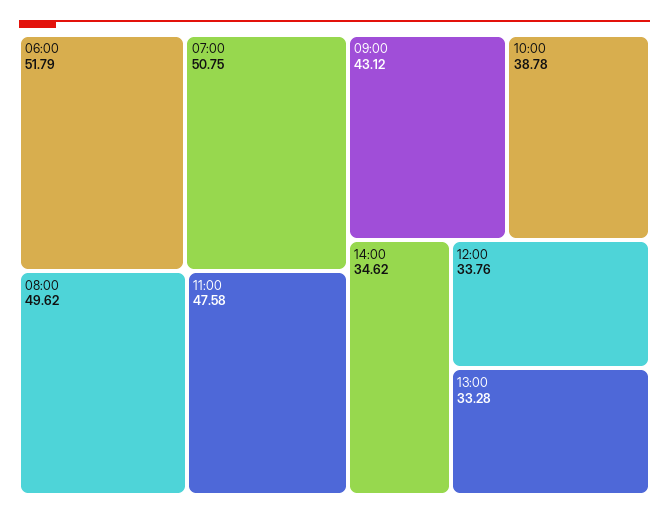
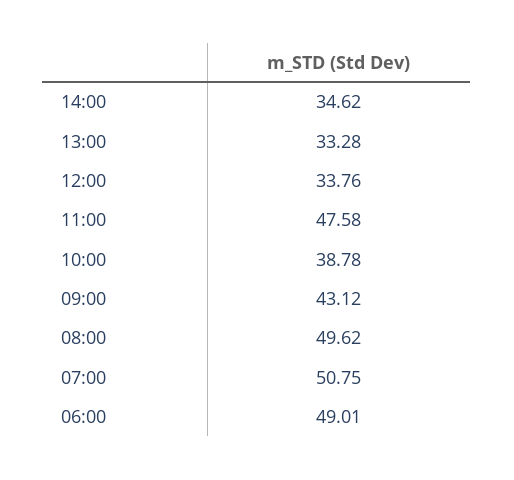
  {
-   "06:00": 51.79,
+   "06:00": 49.01,
    "07:00": 50.75,
    "08:00": 49.62,
    "11:00": 47.58,
    "09:00": 43.12,
    "10:00": 38.78,
    "14:00": 34.62,
    "12:00": 33.76,
    "13:00": 33.28
  }

